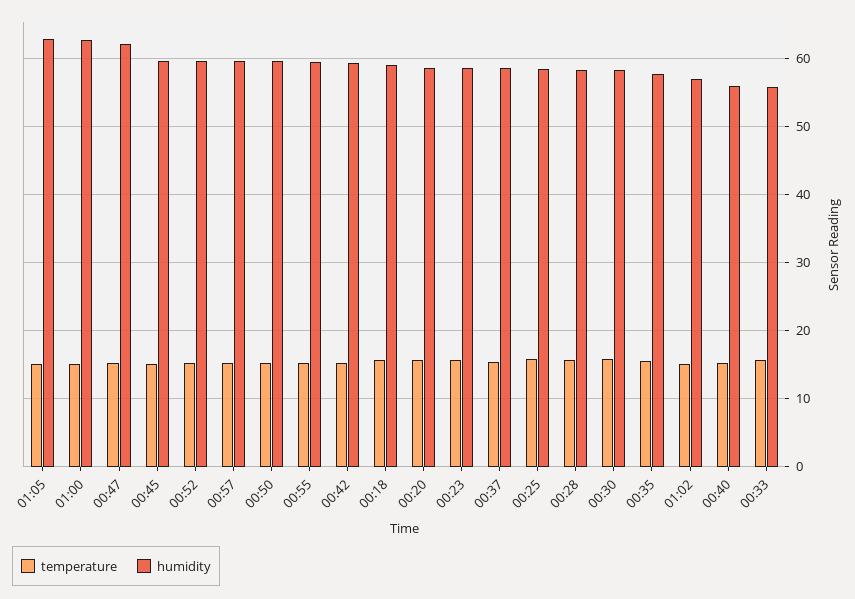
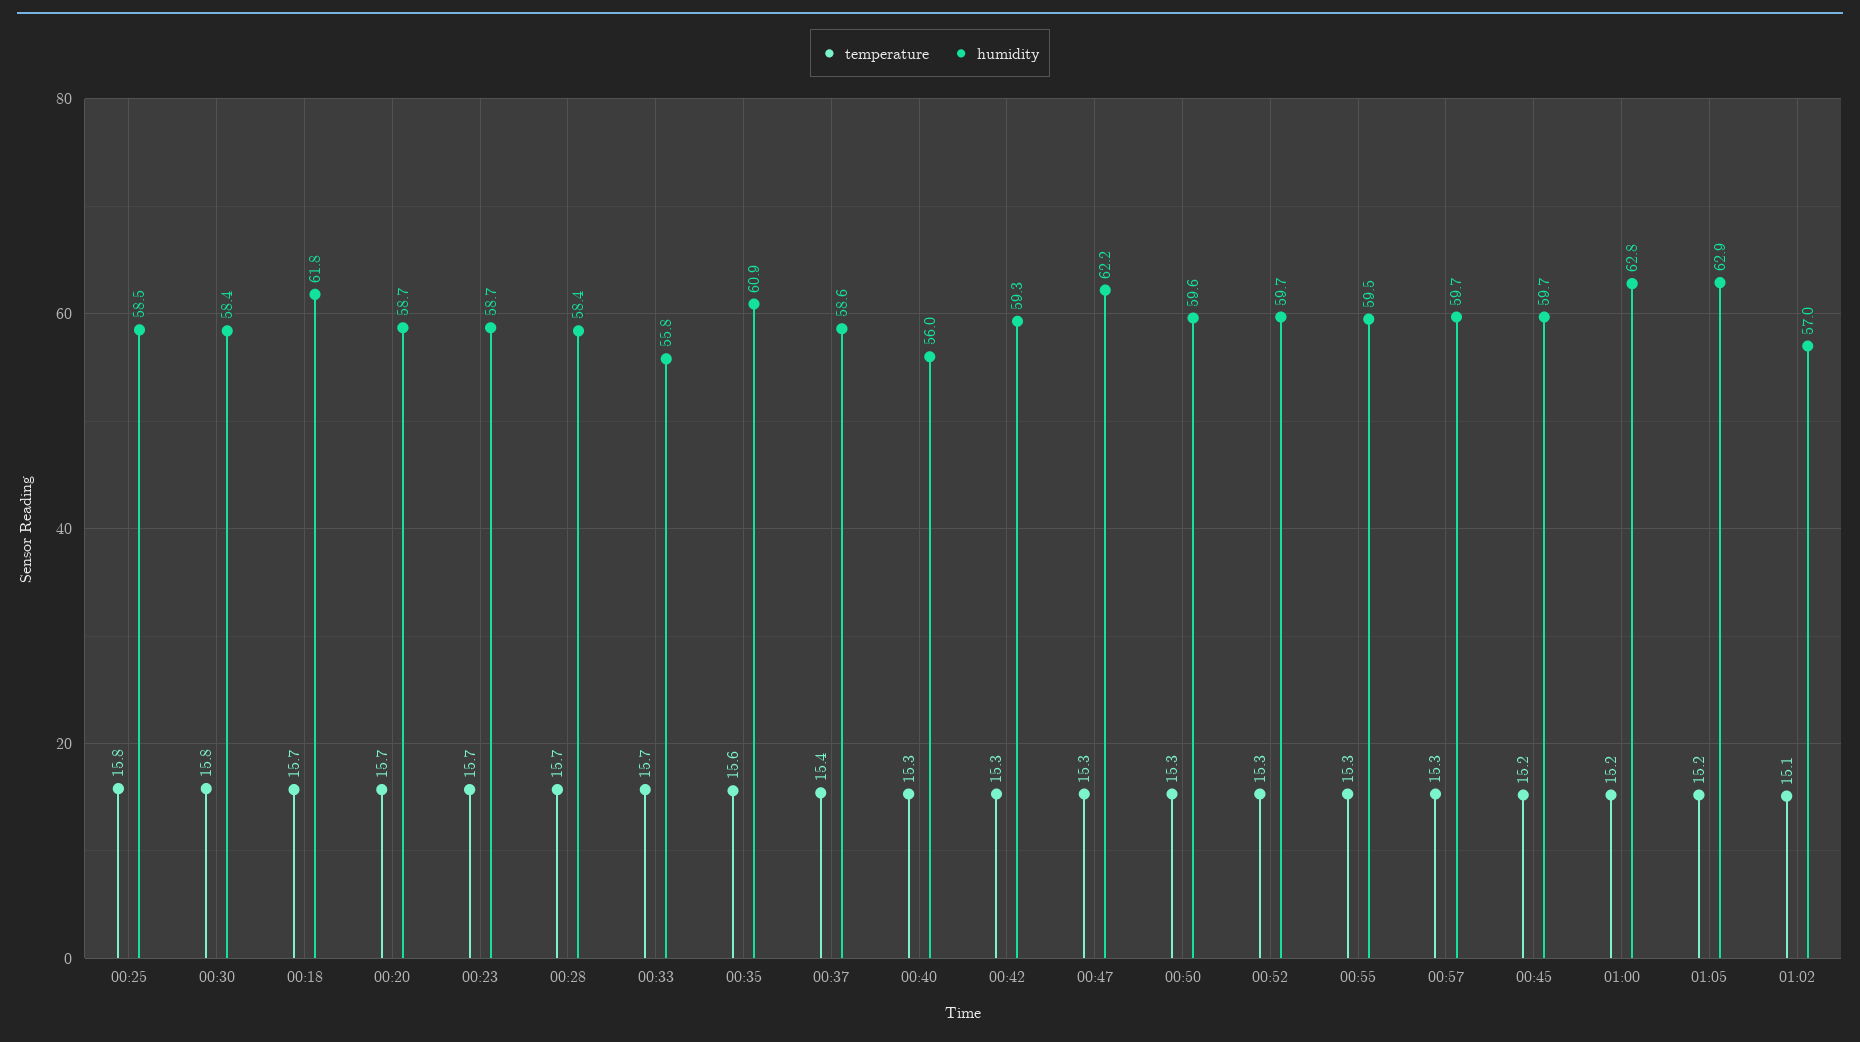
  {
    "temperature": {
      "01:05": 15.2,
      "01:00": 15.2,
      "00:47": 15.3,
      "00:45": 15.2,
      "00:52": 15.3,
      "00:57": 15.3,
      "00:50": 15.3,
      "00:55": 15.3,
      "00:42": 15.3,
      "00:18": 15.7,
      "00:20": 15.7,
      "00:23": 15.7,
      "00:37": 15.4,
      "00:25": 15.8,
      "00:28": 15.7,
      "00:30": 15.8,
      "00:35": 15.6,
      "01:02": 15.1,
      "00:40": 15.3,
      "00:33": 15.7
    },
    "humidity": {
      "01:05": 62.9,
      "01:00": 62.8,
      "00:47": 62.2,
      "00:45": 59.7,
      "00:52": 59.7,
      "00:57": 59.7,
      "00:50": 59.6,
      "00:55": 59.5,
      "00:42": 59.3,
-     "00:18": 59,
+     "00:18": 61.8,
      "00:20": 58.7,
      "00:23": 58.7,
      "00:37": 58.6,
      "00:25": 58.5,
      "00:28": 58.4,
      "00:30": 58.4,
-     "00:35": 58,
+     "00:35": 60.9,
      "01:02": 57,
      "00:40": 56,
      "00:33": 55.8
    }
  }

